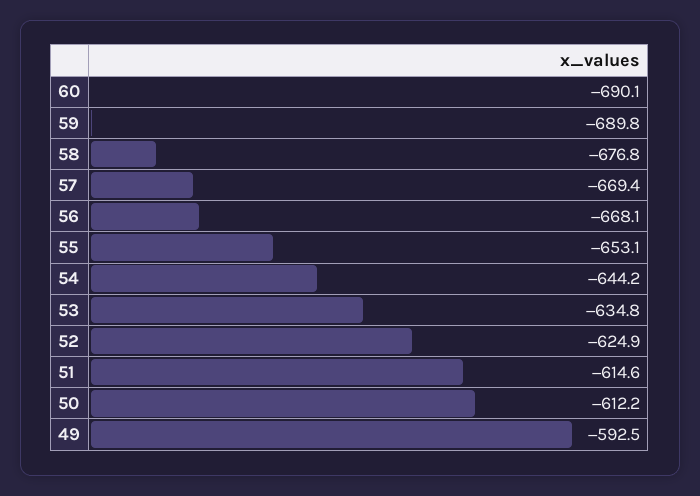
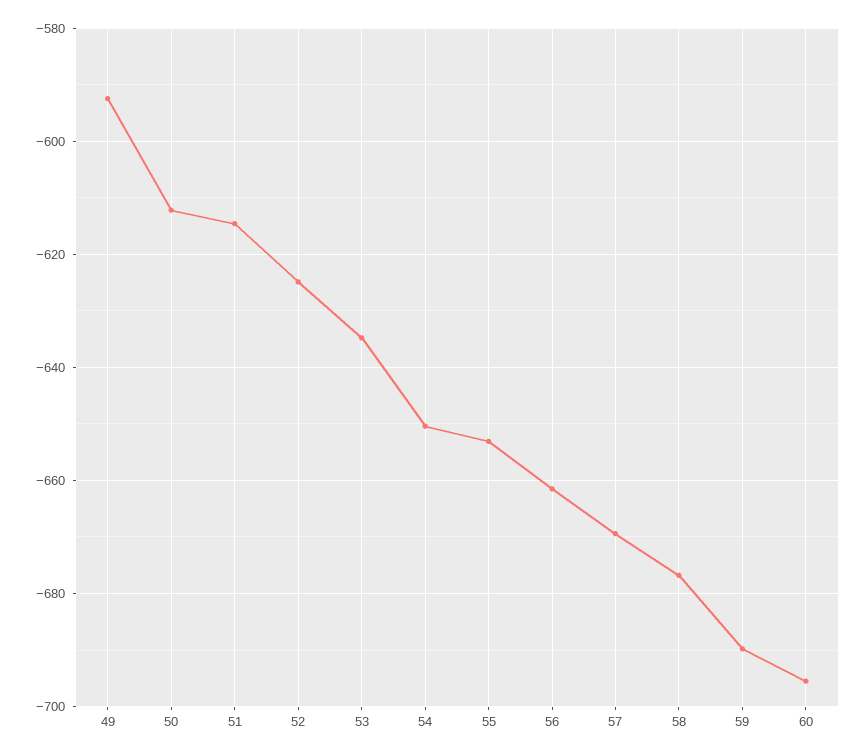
  {
-   "60": -690.1,
+   "60": -696,
    "59": -689.8,
    "58": -676.8,
    "57": -669.4,
-   "56": -668.1,
+   "56": -662,
    "55": -653.1,
-   "54": -644.2,
+   "54": -650,
    "53": -634.8,
    "52": -624.9,
    "51": -614.6,
    "50": -612.2,
    "49": -592.5
  }

